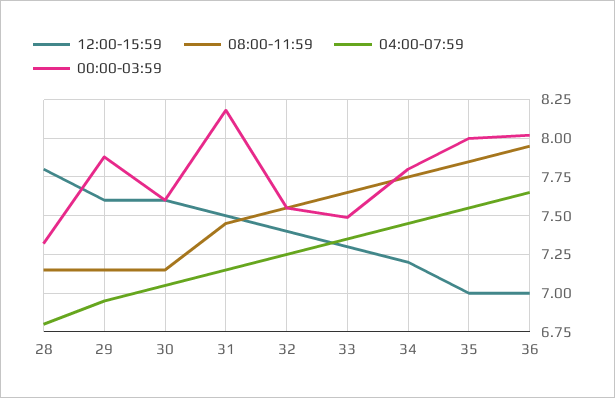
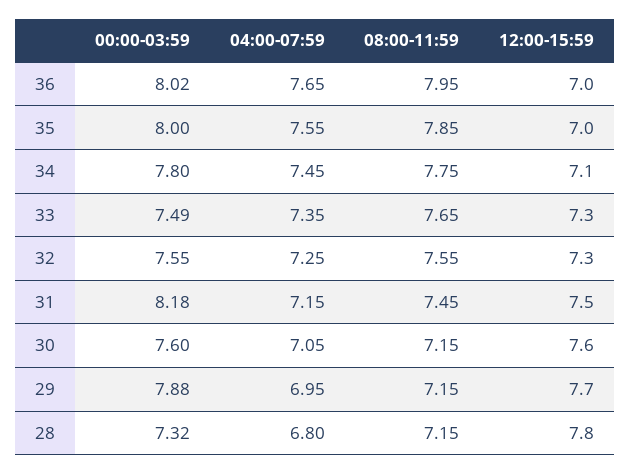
  {
    "12:00-15:59": {
      "28": 7.8,
-     "29": 7.6,
+     "29": 7.7,
      "30": 7.6,
      "31": 7.5,
-     "32": 7.4,
+     "32": 7.3,
      "33": 7.3,
-     "34": 7.2,
+     "34": 7.1,
      "35": 7,
      "36": 7
    },
    "08:00-11:59": {
      "28": 7.15,
      "29": 7.15,
      "30": 7.15,
      "31": 7.45,
      "32": 7.55,
      "33": 7.65,
      "34": 7.75,
      "35": 7.85,
      "36": 7.95
    },
    "04:00-07:59": {
      "28": 6.8,
      "29": 6.95,
      "30": 7.05,
      "31": 7.15,
      "32": 7.25,
      "33": 7.35,
      "34": 7.45,
      "35": 7.55,
      "36": 7.65
    },
    "00:00-03:59": {
      "28": 7.32,
      "29": 7.88,
      "30": 7.6,
      "31": 8.18,
      "32": 7.55,
      "33": 7.49,
      "34": 7.8,
      "35": 8,
      "36": 8.02
    }
  }

